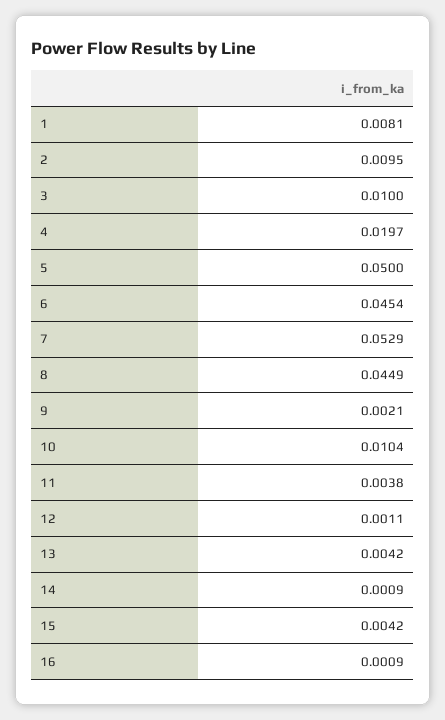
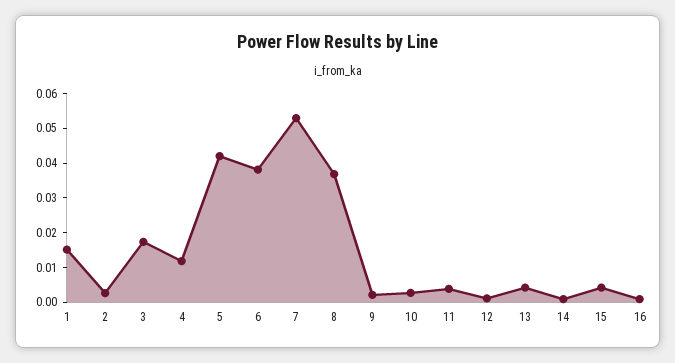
  {
-   "1": 0.0081,
+   "1": 0.015,
-   "2": 0.0095,
+   "2": 0.0025,
-   "3": 0.01,
+   "3": 0.0175,
-   "4": 0.0197,
+   "4": 0.0125,
-   "5": 0.05,
+   "5": 0.0425,
-   "6": 0.0454,
+   "6": 0.0375,
    "7": 0.0529,
-   "8": 0.0449,
+   "8": 0.0375,
    "9": 0.0021,
-   "10": 0.0104,
+   "10": 0.0025,
    "11": 0.0038,
    "12": 0.0011,
    "13": 0.0042,
    "14": 0.0009,
    "15": 0.0042,
    "16": 0.0009
  }

